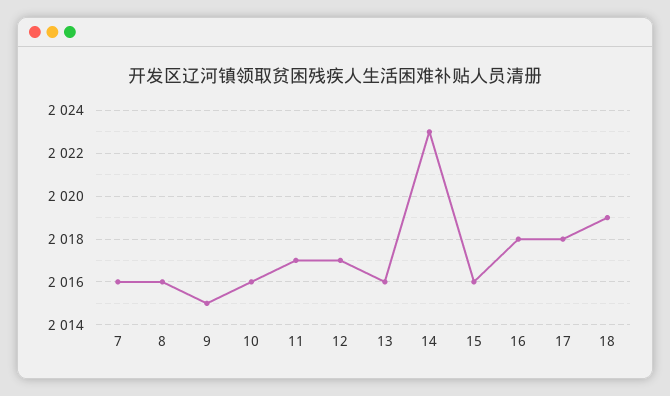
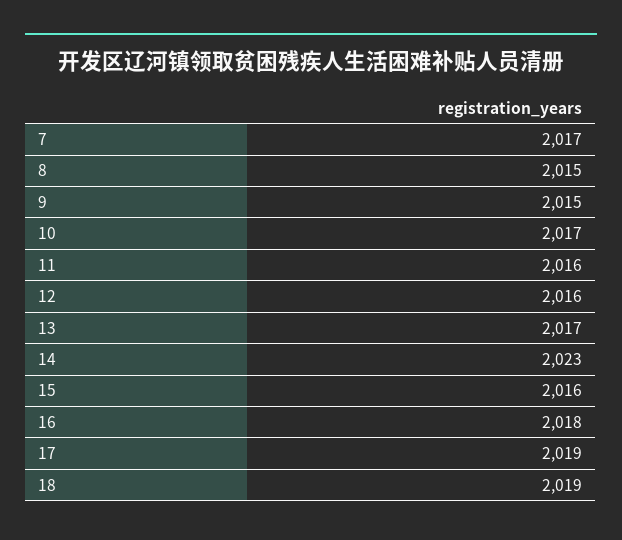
  {
-   "7": 2016,
+   "7": 2017,
-   "8": 2016,
+   "8": 2015,
    "9": 2015,
-   "10": 2016,
+   "10": 2017,
-   "11": 2017,
+   "11": 2016,
-   "12": 2017,
+   "12": 2016,
-   "13": 2016,
+   "13": 2017,
    "14": 2023,
    "15": 2016,
    "16": 2018,
-   "17": 2018,
+   "17": 2019,
    "18": 2019
  }

